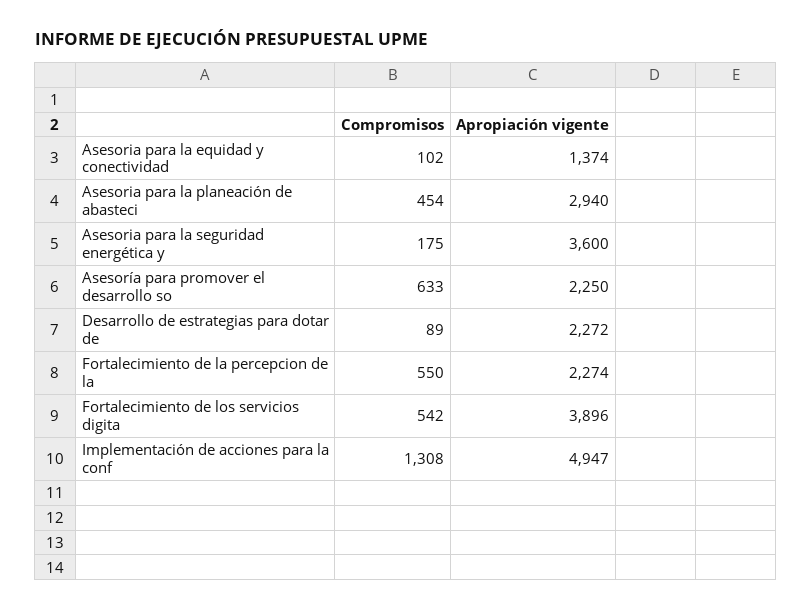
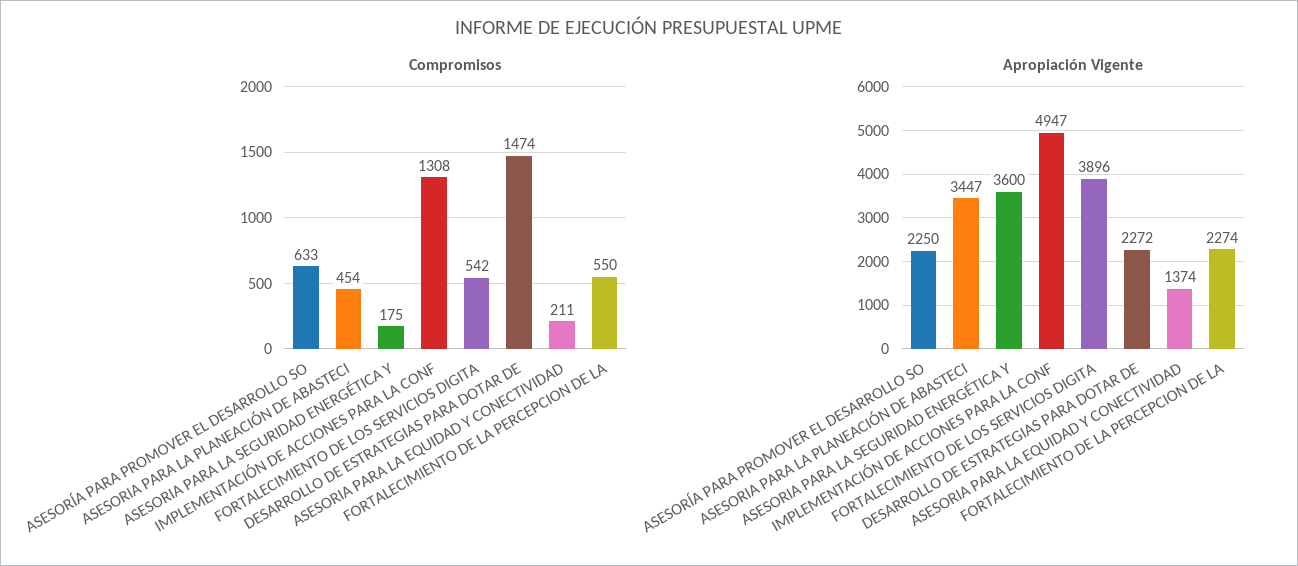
  {
    "Compromisos": {
-     "Asesoria para la equidad y conectividad": 102,
+     "Asesoria para la equidad y conectividad": 211,
      "Asesoria para la planeación de abasteci": 454,
      "Asesoria para la seguridad energética y": 175,
      "Asesoría para promover el desarrollo so": 633,
-     "Desarrollo de estrategias para dotar de": 89,
+     "Desarrollo de estrategias para dotar de": 1474,
      "Fortalecimiento de la percepcion de la": 550,
      "Fortalecimiento de los servicios digita": 542,
      "Implementación de acciones para la conf": 1308
    },
    "Apropiación vigente": {
      "Asesoria para la equidad y conectividad": 1374,
-     "Asesoria para la planeación de abasteci": 2940,
+     "Asesoria para la planeación de abasteci": 3447,
      "Asesoria para la seguridad energética y": 3600,
      "Asesoría para promover el desarrollo so": 2250,
      "Desarrollo de estrategias para dotar de": 2272,
      "Fortalecimiento de la percepcion de la": 2274,
      "Fortalecimiento de los servicios digita": 3896,
      "Implementación de acciones para la conf": 4947
    }
  }

